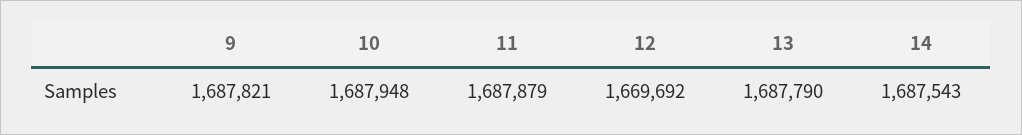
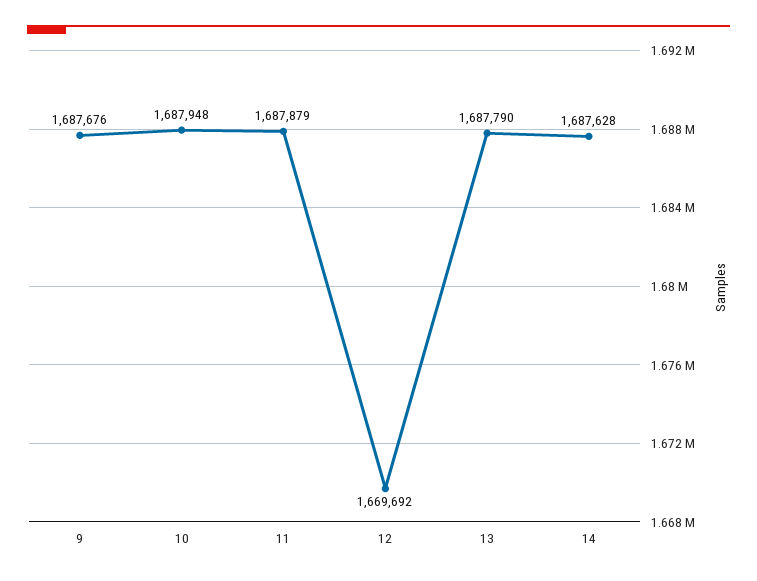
  {
-   "9": 1687821,
+   "9": 1687676,
    "10": 1687948,
    "11": 1687879,
    "12": 1669692,
    "13": 1687790,
-   "14": 1687543
+   "14": 1687628
  }

